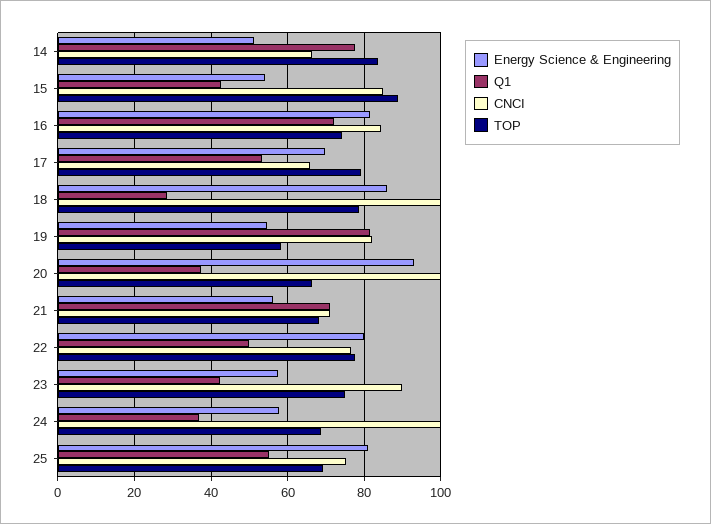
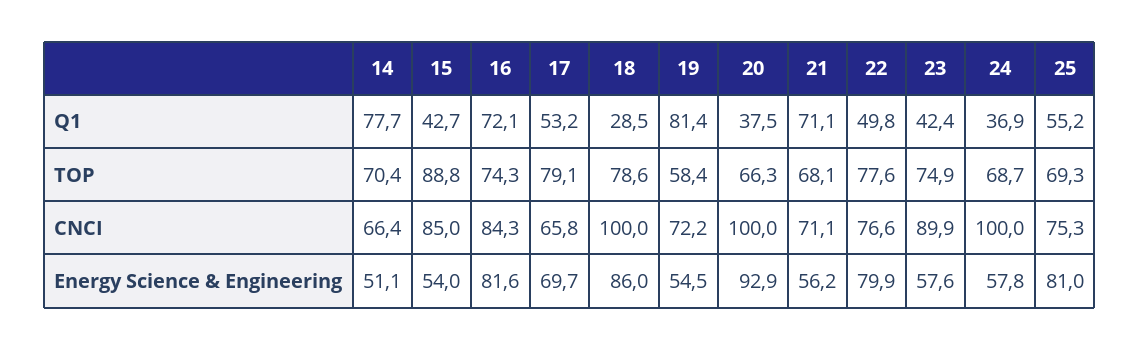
  {
    "Energy Science & Engineering": {
      "14": 51.1,
      "15": 54,
      "16": 81.6,
      "17": 69.7,
      "18": 86,
      "19": 54.5,
      "20": 92.9,
      "21": 56.2,
      "22": 79.9,
      "23": 57.6,
      "24": 57.8,
      "25": 81
    },
    "Q1": {
      "14": 77.7,
      "15": 42.7,
      "16": 72.1,
      "17": 53.2,
      "18": 28.5,
      "19": 81.4,
      "20": 37.5,
      "21": 71.1,
      "22": 49.8,
      "23": 42.4,
      "24": 36.9,
      "25": 55.2
    },
    "CNCI": {
      "14": 66.4,
      "15": 85,
      "16": 84.3,
      "17": 65.8,
      "18": 100,
-     "19": 82,
+     "19": 72.2,
      "20": 100,
      "21": 71.1,
      "22": 76.6,
      "23": 89.9,
      "24": 100,
      "25": 75.3
    },
    "TOP": {
-     "14": 84,
+     "14": 70.4,
      "15": 88.8,
      "16": 74.3,
      "17": 79.1,
      "18": 78.6,
      "19": 58.4,
      "20": 66.3,
      "21": 68.1,
      "22": 77.6,
      "23": 74.9,
      "24": 68.7,
      "25": 69.3
    }
  }

